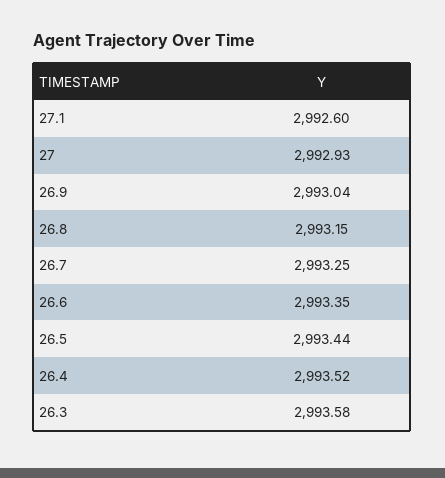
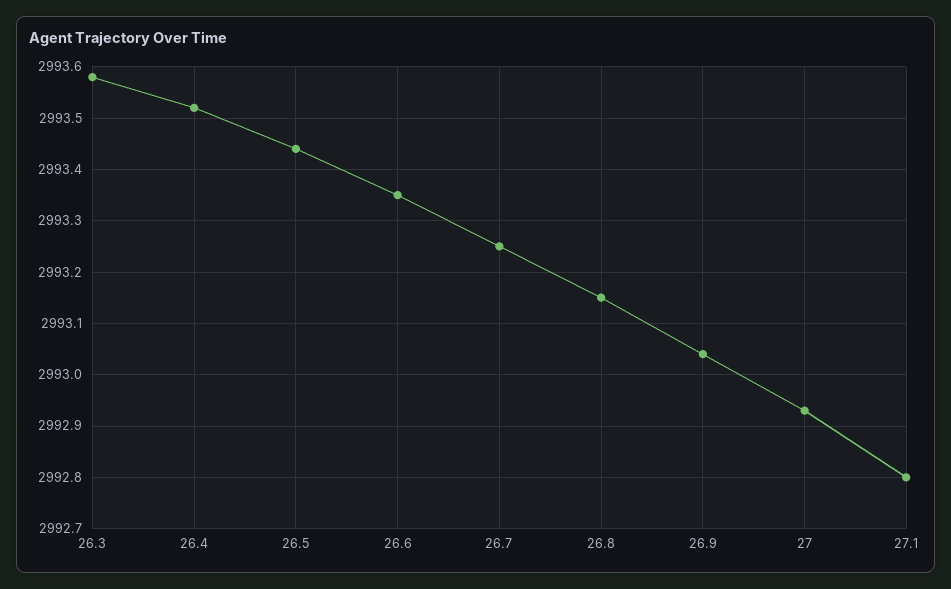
  {
-   "27.1": 2992.6,
+   "27.1": 2992.8,
    "27": 2992.93,
    "26.9": 2993.04,
    "26.8": 2993.15,
    "26.7": 2993.25,
    "26.6": 2993.35,
    "26.5": 2993.44,
    "26.4": 2993.52,
    "26.3": 2993.58
  }

